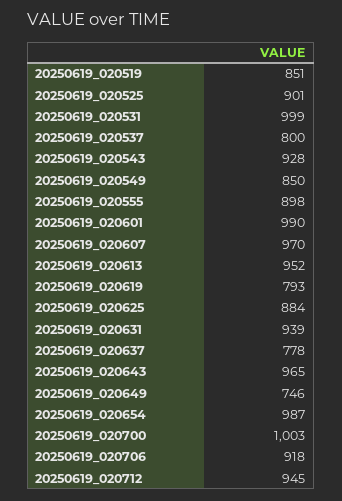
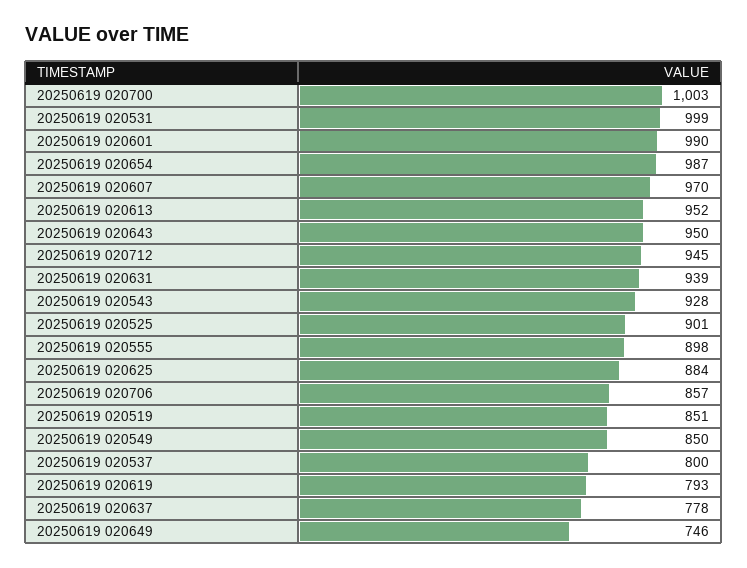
  {
    "20250619_020519": 851,
    "20250619_020525": 901,
    "20250619_020531": 999,
    "20250619_020537": 800,
    "20250619_020543": 928,
    "20250619_020549": 850,
    "20250619_020555": 898,
    "20250619_020601": 990,
    "20250619_020607": 970,
    "20250619_020613": 952,
    "20250619_020619": 793,
    "20250619_020625": 884,
    "20250619_020631": 939,
    "20250619_020637": 778,
-   "20250619_020643": 965,
+   "20250619_020643": 950,
    "20250619_020649": 746,
    "20250619_020654": 987,
    "20250619_020700": 1003,
-   "20250619_020706": 918,
+   "20250619_020706": 857,
    "20250619_020712": 945
  }

